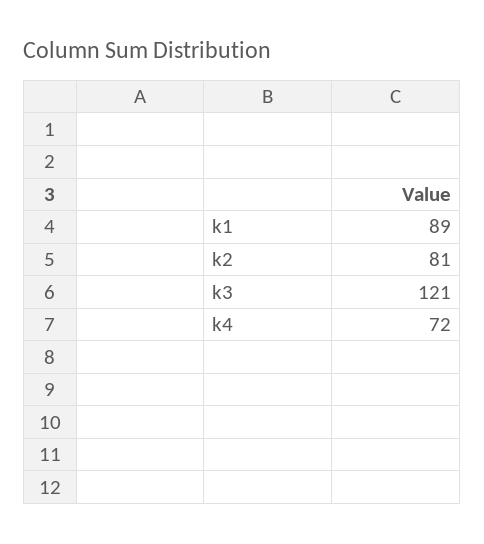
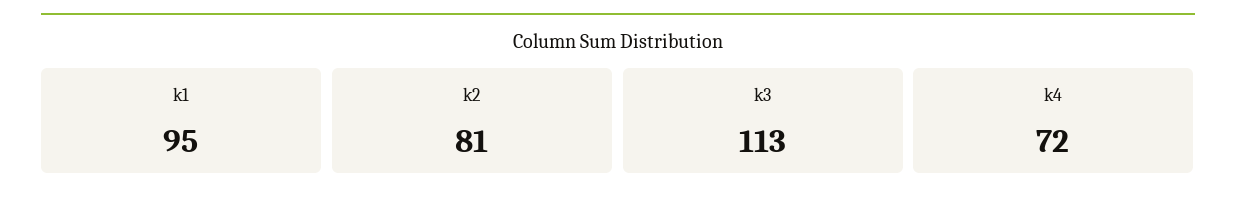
  {
-   "k1": 89,
+   "k1": 95,
    "k2": 81,
-   "k3": 121,
+   "k3": 113,
    "k4": 72
  }

